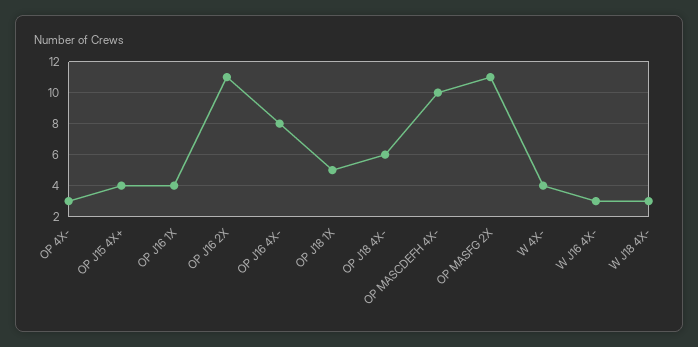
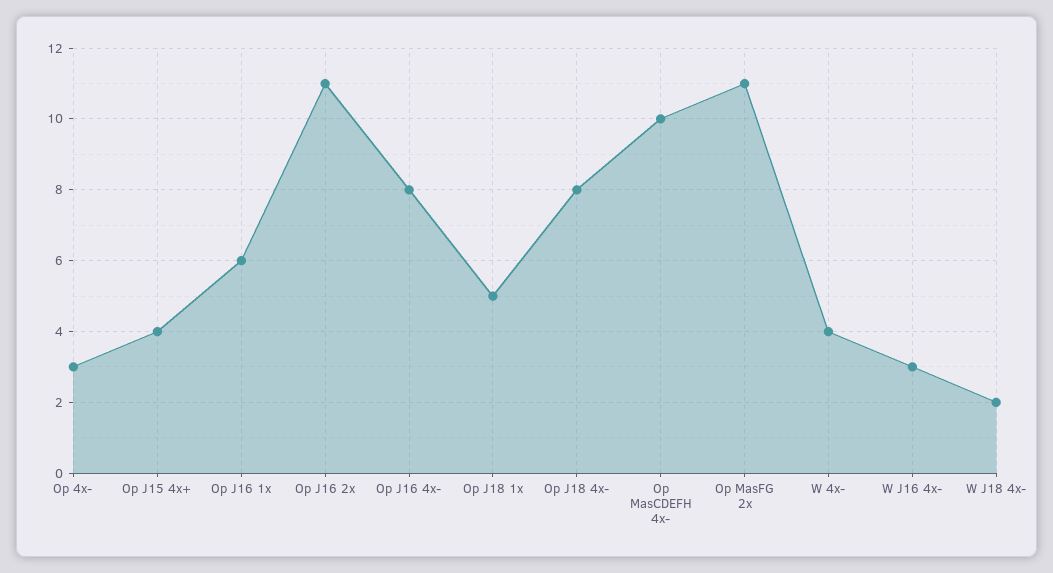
  {
    "OP 4X-": 3,
    "OP J15 4X+": 4,
-   "OP J16 1X": 4,
+   "OP J16 1X": 6,
    "OP J16 2X": 11,
    "OP J16 4X-": 8,
    "OP J18 1X": 5,
-   "OP J18 4X-": 6,
+   "OP J18 4X-": 8,
    "OP MASCDEFH 4X-": 10,
    "OP MASFG 2X": 11,
    "W 4X-": 4,
    "W J16 4X-": 3,
-   "W J18 4X-": 3
+   "W J18 4X-": 2
  }

